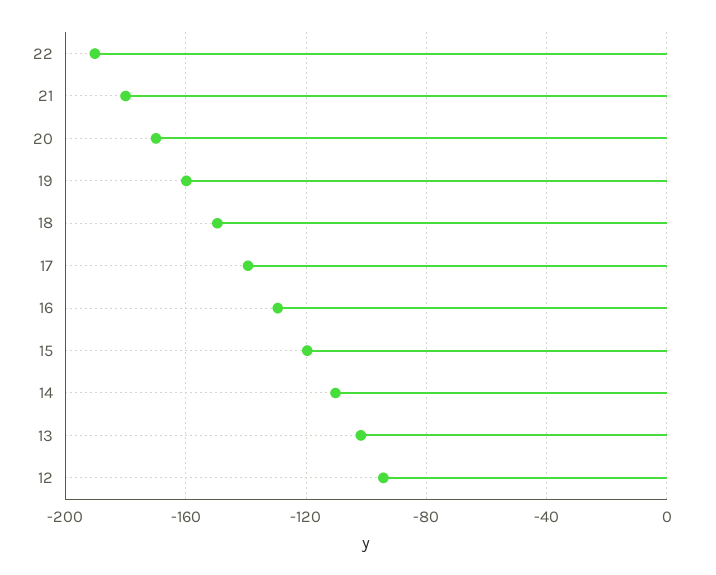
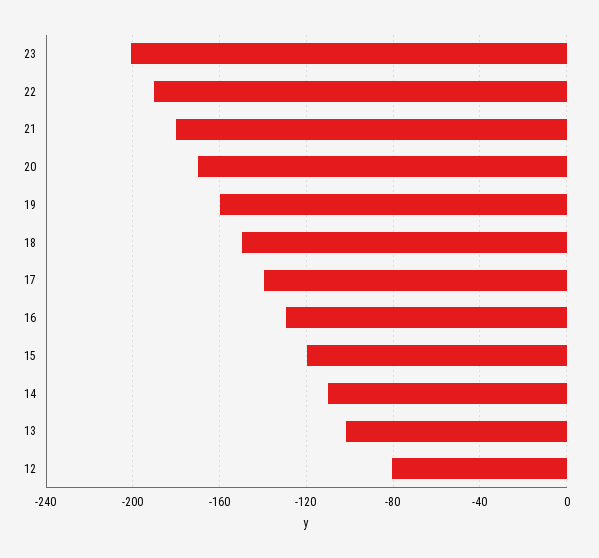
  {
    "22": -190,
    "21": -180,
    "20": -170,
    "19": -160,
    "18": -150,
    "17": -140,
    "16": -130,
    "15": -120,
    "14": -110,
    "13": -100,
-   "12": -95
+   "12": -80,
+   "23": -200
  }

